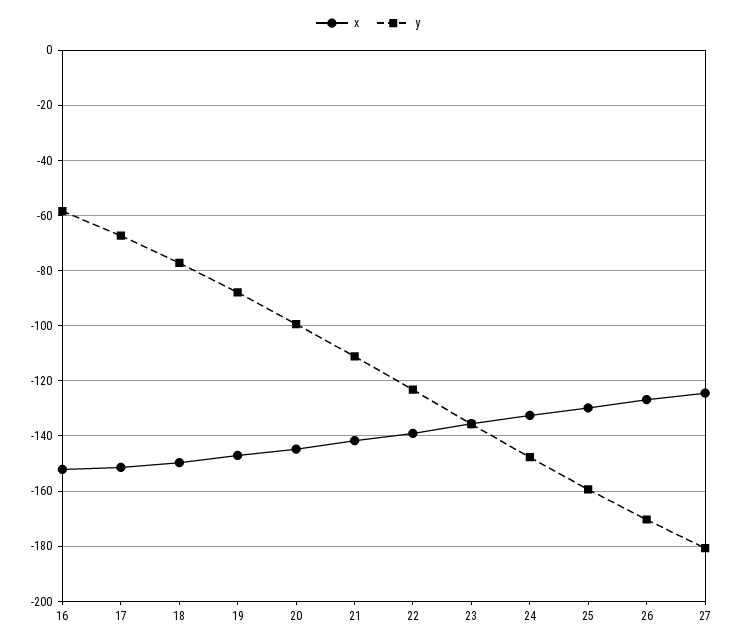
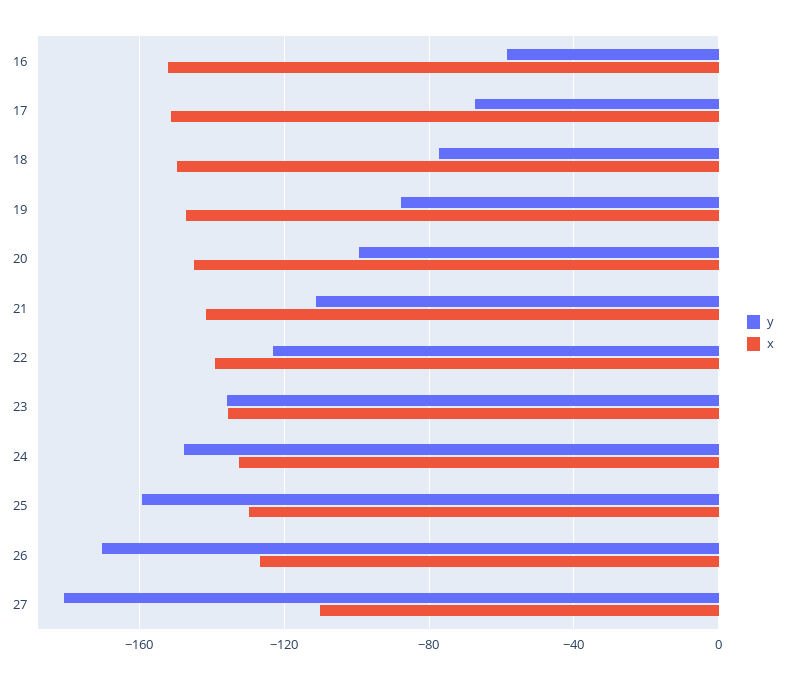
  {
    "x": {
      "16": -152.5,
      "17": -152.5,
      "18": -150,
      "19": -147.5,
      "20": -145,
      "21": -142.5,
      "22": -140,
      "23": -135,
      "24": -132.5,
      "25": -130,
      "26": -127.5,
-     "27": -125
+     "27": -110
    },
    "y": {
      "16": -57.5,
      "17": -67.5,
      "18": -77.5,
      "19": -87.5,
      "20": -100,
      "21": -110,
      "22": -122.5,
      "23": -135,
      "24": -147.5,
      "25": -160,
      "26": -170,
      "27": -180
    }
  }

